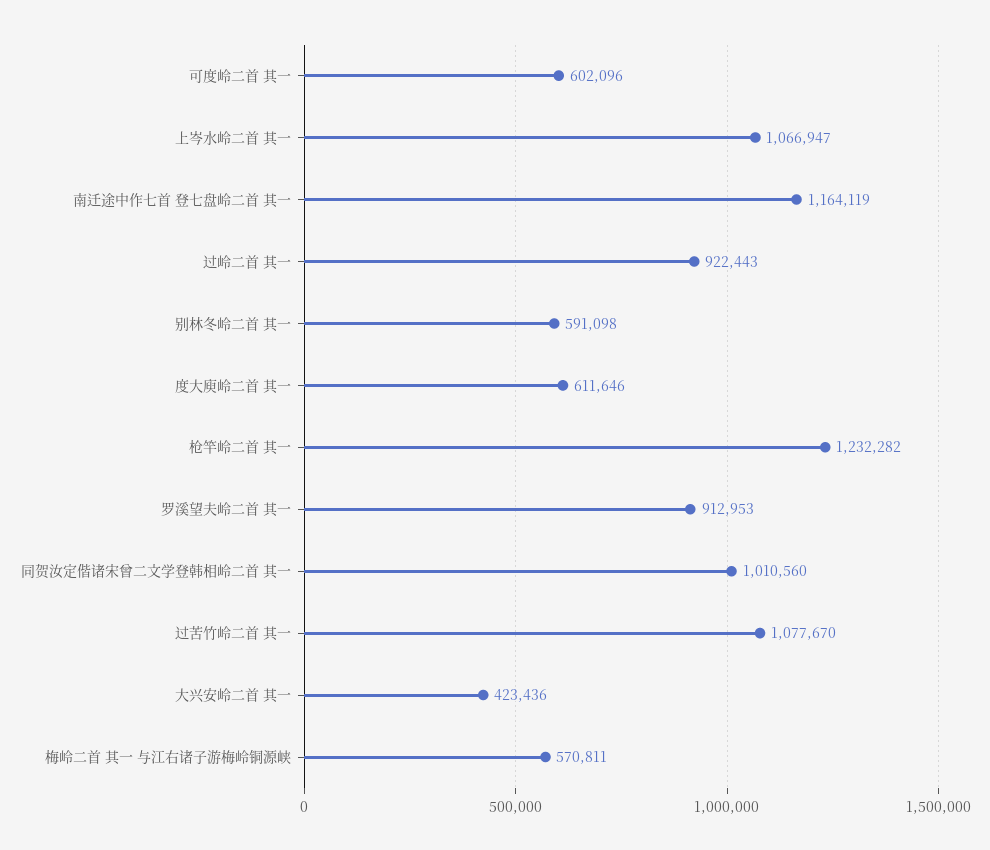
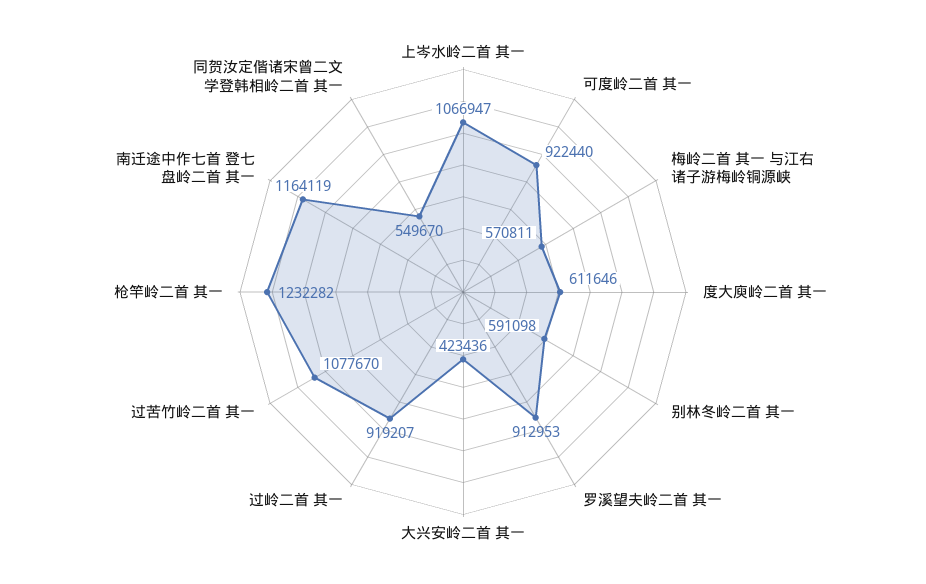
  {
-   "可度岭二首 其一": 602096,
+   "可度岭二首 其一": 922440,
    "上岑水岭二首 其一": 1066947,
    "南迁途中作七首 登七盘岭二首 其一": 1164119,
-   "过岭二首 其一": 922443,
+   "过岭二首 其一": 919207,
    "别林冬岭二首 其一": 591098,
    "度大庾岭二首 其一": 611646,
    "枪竿岭二首 其一": 1232282,
    "罗溪望夫岭二首 其一": 912953,
-   "同贺汝定偕诸宋曾二文学登韩相岭二首 其一": 1010560,
+   "同贺汝定偕诸宋曾二文学登韩相岭二首 其一": 549670,
    "过苦竹岭二首 其一": 1077670,
    "大兴安岭二首 其一": 423436,
    "梅岭二首 其一 与江右诸子游梅岭铜源峡": 570811
  }

